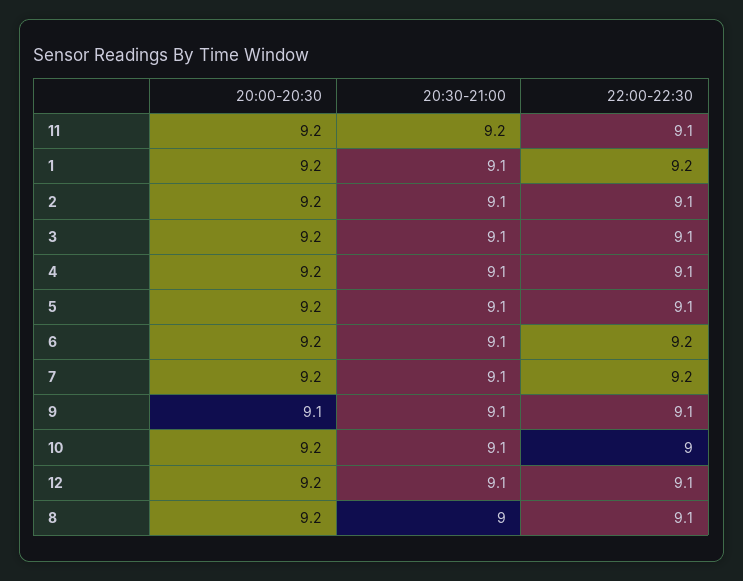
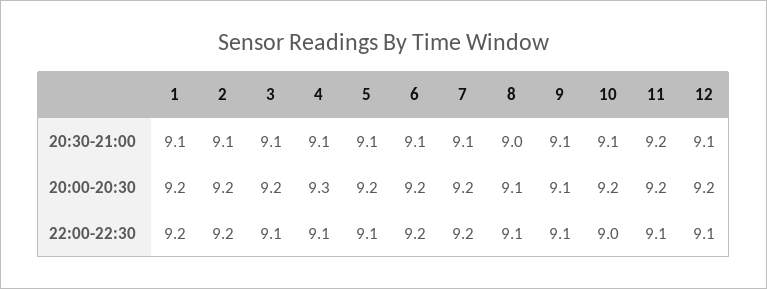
  {
    "20:00-20:30": {
      "11": 9.2,
      "1": 9.2,
      "2": 9.2,
      "3": 9.2,
-     "4": 9.2,
+     "4": 9.3,
      "5": 9.2,
      "6": 9.2,
      "7": 9.2,
      "9": 9.1,
      "10": 9.2,
      "12": 9.2,
-     "8": 9.2
+     "8": 9.1
    },
    "20:30-21:00": {
      "11": 9.2,
      "1": 9.1,
      "2": 9.1,
      "3": 9.1,
      "4": 9.1,
      "5": 9.1,
      "6": 9.1,
      "7": 9.1,
      "9": 9.1,
      "10": 9.1,
      "12": 9.1,
      "8": 9
    },
    "22:00-22:30": {
      "11": 9.1,
      "1": 9.2,
-     "2": 9.1,
+     "2": 9.2,
      "3": 9.1,
      "4": 9.1,
      "5": 9.1,
      "6": 9.2,
      "7": 9.2,
      "9": 9.1,
      "10": 9,
      "12": 9.1,
      "8": 9.1
    }
  }

